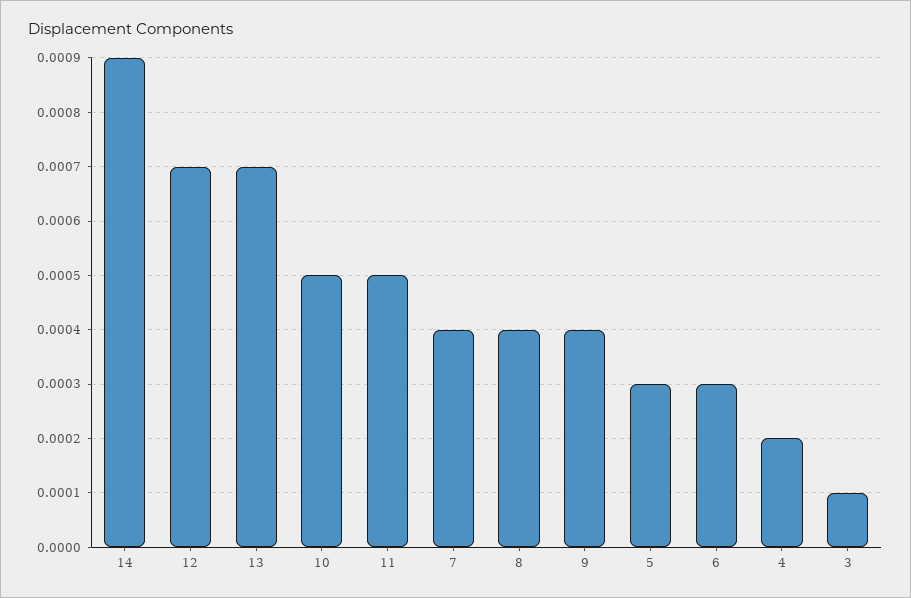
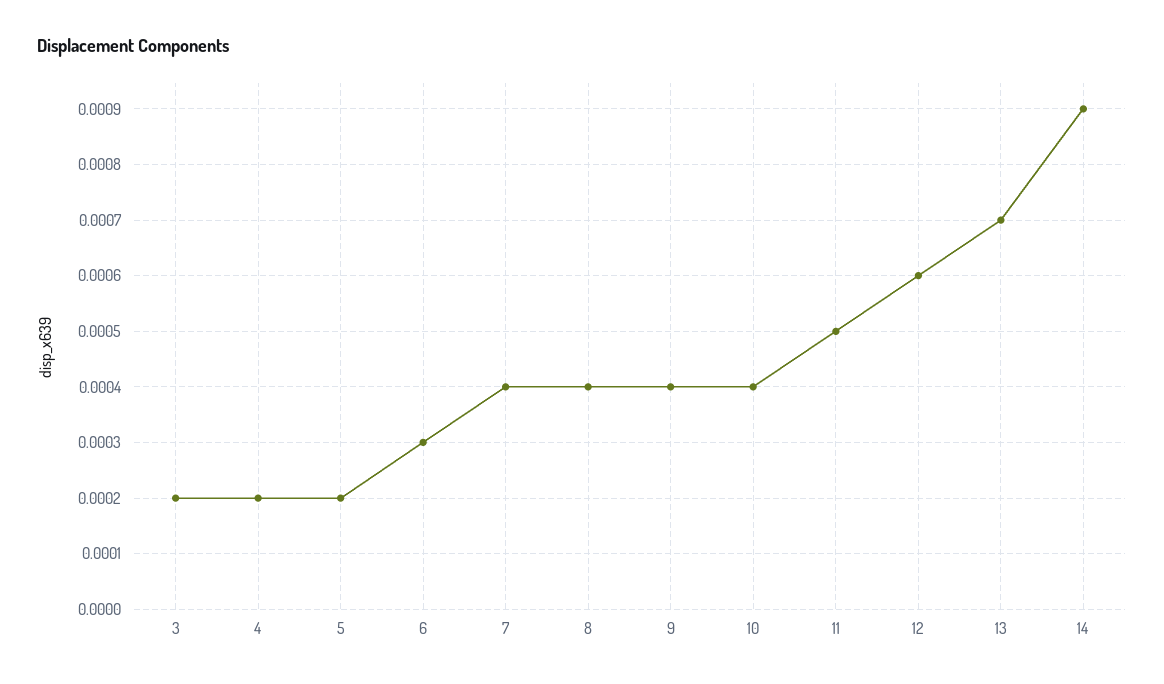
  {
    "14": 0.0009,
-   "12": 0.0007,
+   "12": 0.0006,
    "13": 0.0007,
-   "10": 0.0005,
+   "10": 0.0004,
    "11": 0.0005,
    "7": 0.0004,
    "8": 0.0004,
    "9": 0.0004,
-   "5": 0.0003,
+   "5": 0.0002,
    "6": 0.0003,
    "4": 0.0002,
-   "3": 0.0001
+   "3": 0.0002
  }

